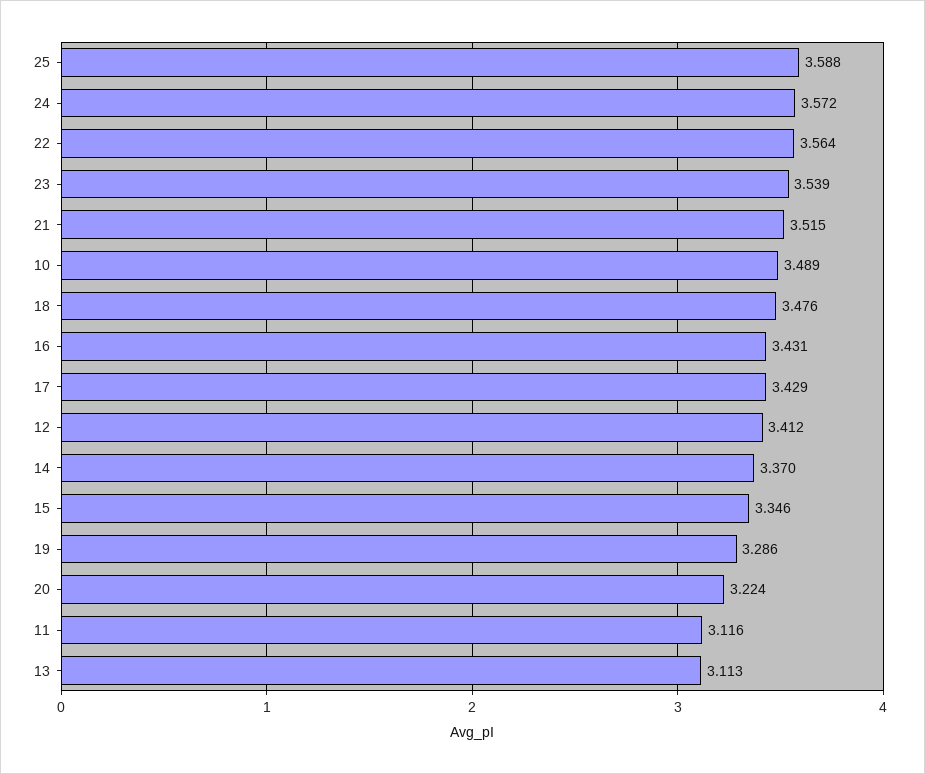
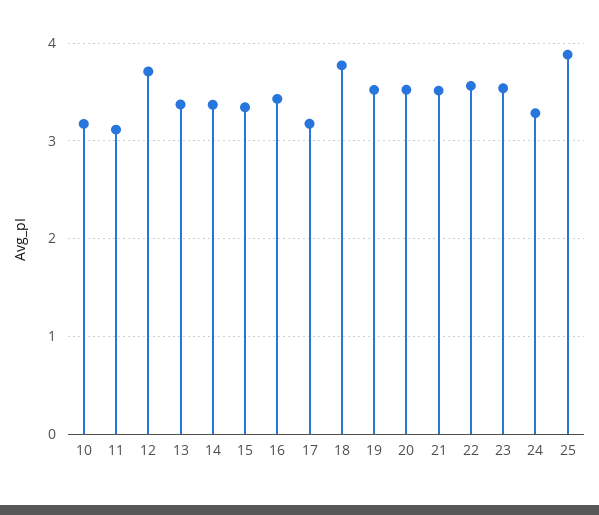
  {
-   "25": 3.588,
+   "25": 3.9,
-   "24": 3.572,
+   "24": 3.3,
    "22": 3.564,
    "23": 3.539,
    "21": 3.515,
-   "10": 3.489,
+   "10": 3.2,
-   "18": 3.476,
+   "18": 3.8,
    "16": 3.431,
-   "17": 3.429,
+   "17": 3.2,
-   "12": 3.412,
+   "12": 3.7,
    "14": 3.37,
    "15": 3.346,
-   "19": 3.286,
+   "19": 3.5,
-   "20": 3.224,
+   "20": 3.5,
    "11": 3.116,
-   "13": 3.113
+   "13": 3.4
  }

